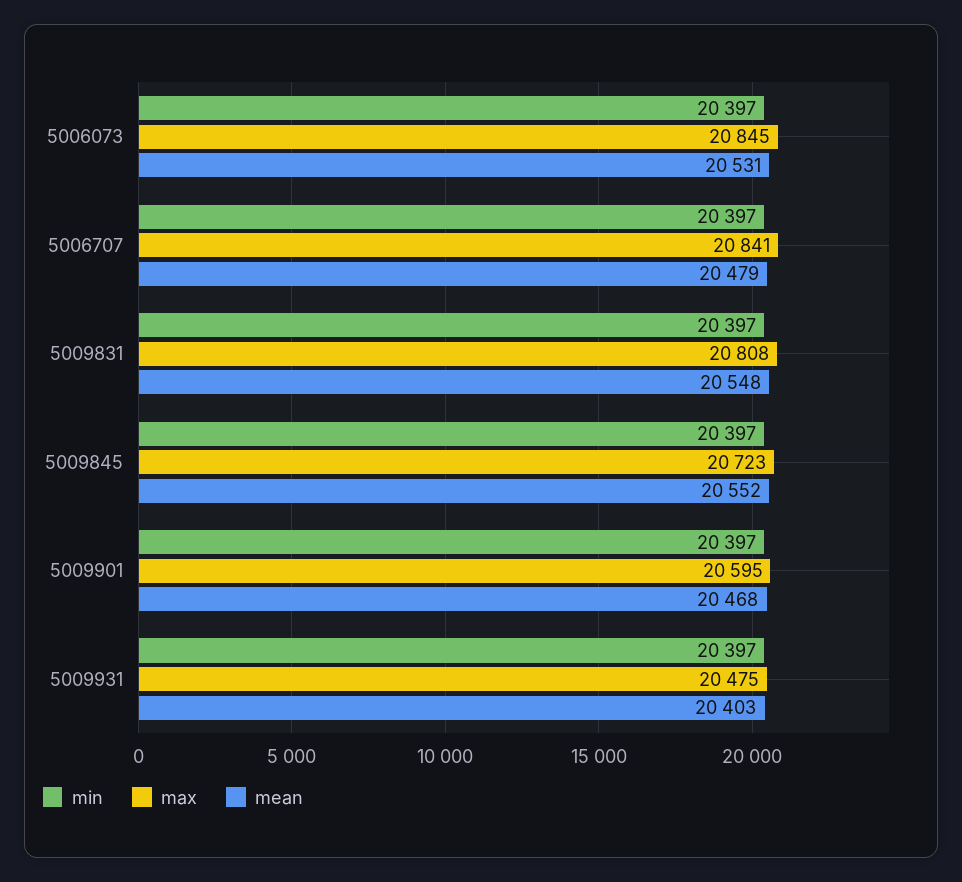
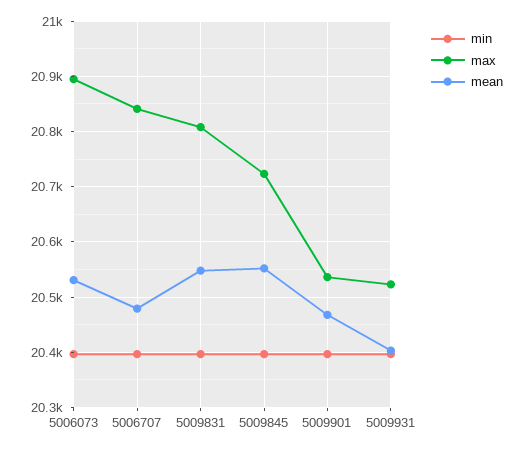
  {
    "min": {
      "5006073": 20397,
      "5006707": 20397,
      "5009831": 20397,
      "5009845": 20397,
      "5009901": 20397,
      "5009931": 20397
    },
    "max": {
-     "5006073": 20845,
+     "5006073": 20900,
      "5006707": 20841,
      "5009831": 20808,
      "5009845": 20723,
-     "5009901": 20595,
+     "5009901": 20540,
-     "5009931": 20475
+     "5009931": 20520
    },
    "mean": {
      "5006073": 20531,
      "5006707": 20479,
      "5009831": 20548,
      "5009845": 20552,
      "5009901": 20468,
      "5009931": 20403
    }
  }

